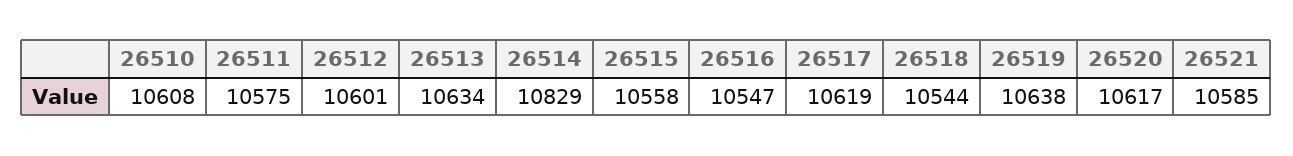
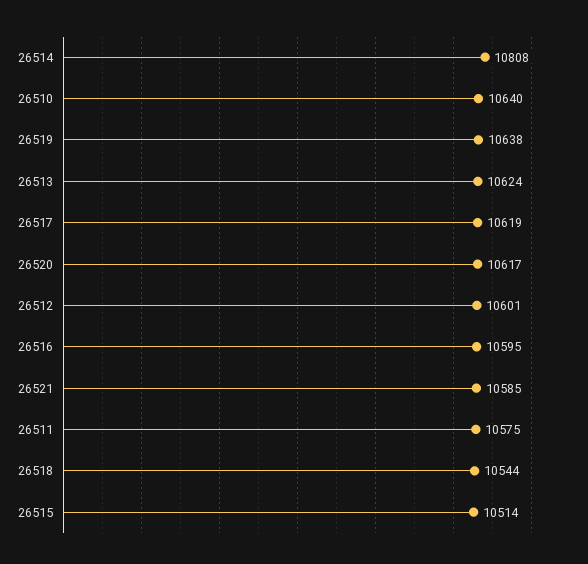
  {
-   "26510": 10608,
+   "26510": 10640,
    "26511": 10575,
    "26512": 10601,
-   "26513": 10634,
+   "26513": 10624,
-   "26514": 10829,
+   "26514": 10808,
-   "26515": 10558,
+   "26515": 10514,
-   "26516": 10547,
+   "26516": 10595,
    "26517": 10619,
    "26518": 10544,
    "26519": 10638,
    "26520": 10617,
    "26521": 10585
  }

